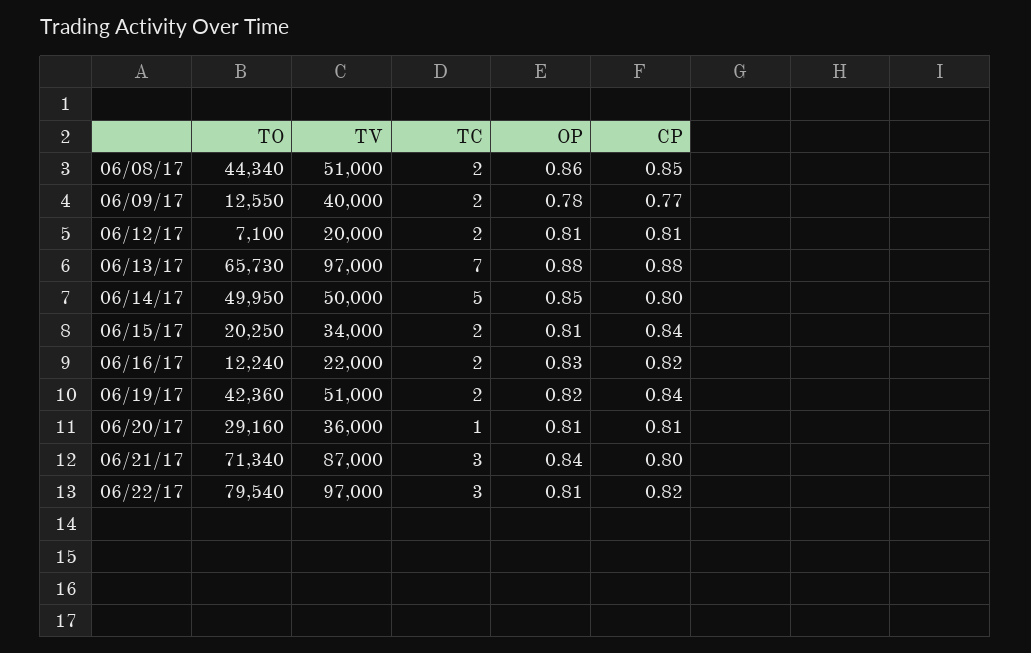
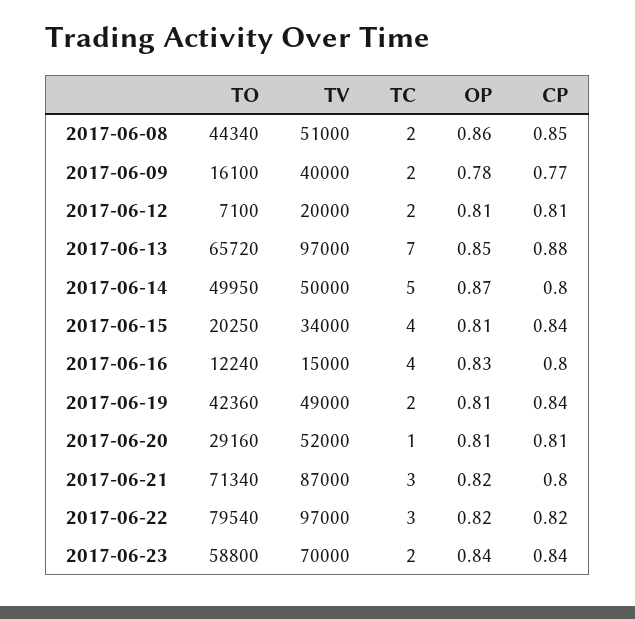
  {
    "TO": {
      "06/08/17": 44340,
-     "06/09/17": 12550,
+     "06/09/17": 16100,
      "06/12/17": 7100,
-     "06/13/17": 65730,
+     "06/13/17": 65720,
      "06/14/17": 49950,
      "06/15/17": 20250,
      "06/16/17": 12240,
      "06/19/17": 42360,
      "06/20/17": 29160,
      "06/21/17": 71340,
-     "06/22/17": 79540
+     "06/22/17": 79540,
+     "2017-06-23": 58800
    },
    "TV": {
      "06/08/17": 51000,
      "06/09/17": 40000,
      "06/12/17": 20000,
      "06/13/17": 97000,
      "06/14/17": 50000,
      "06/15/17": 34000,
-     "06/16/17": 22000,
+     "06/16/17": 15000,
-     "06/19/17": 51000,
+     "06/19/17": 49000,
-     "06/20/17": 36000,
+     "06/20/17": 52000,
      "06/21/17": 87000,
-     "06/22/17": 97000
+     "06/22/17": 97000,
+     "2017-06-23": 70000
    },
    "TC": {
      "06/08/17": 2,
      "06/09/17": 2,
      "06/12/17": 2,
      "06/13/17": 7,
      "06/14/17": 5,
-     "06/15/17": 2,
+     "06/15/17": 4,
-     "06/16/17": 2,
+     "06/16/17": 4,
      "06/19/17": 2,
      "06/20/17": 1,
      "06/21/17": 3,
-     "06/22/17": 3
+     "06/22/17": 3,
+     "2017-06-23": 2
    },
    "OP": {
      "06/08/17": 0.86,
      "06/09/17": 0.78,
      "06/12/17": 0.81,
-     "06/13/17": 0.88,
+     "06/13/17": 0.85,
-     "06/14/17": 0.85,
+     "06/14/17": 0.87,
      "06/15/17": 0.81,
      "06/16/17": 0.83,
-     "06/19/17": 0.82,
+     "06/19/17": 0.81,
      "06/20/17": 0.81,
-     "06/21/17": 0.84,
+     "06/21/17": 0.82,
-     "06/22/17": 0.81
+     "06/22/17": 0.82,
+     "2017-06-23": 0.84
    },
    "CP": {
      "06/08/17": 0.85,
      "06/09/17": 0.77,
      "06/12/17": 0.81,
      "06/13/17": 0.88,
      "06/14/17": 0.8,
      "06/15/17": 0.84,
-     "06/16/17": 0.82,
+     "06/16/17": 0.8,
      "06/19/17": 0.84,
      "06/20/17": 0.81,
      "06/21/17": 0.8,
-     "06/22/17": 0.82
+     "06/22/17": 0.82,
+     "2017-06-23": 0.84
    }
  }

